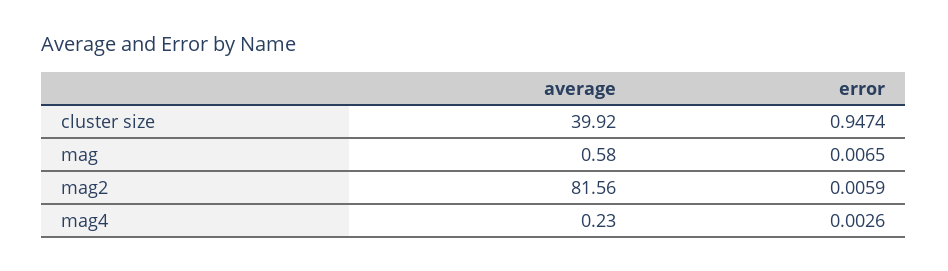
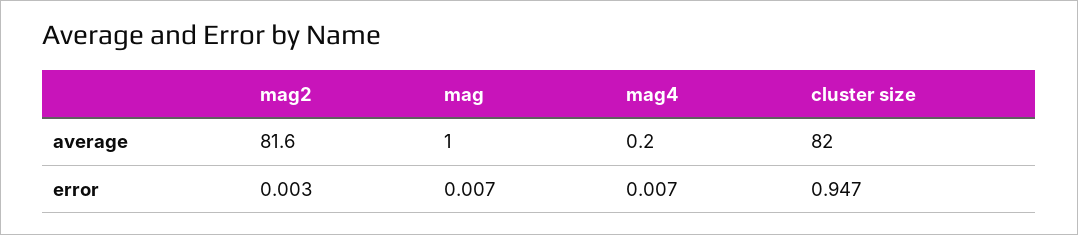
  {
    "average": {
-     "cluster size": 39.92,
+     "cluster size": 82,
-     "mag": 0.58,
+     "mag": 1,
      "mag2": 81.56,
      "mag4": 0.23
    },
    "error": {
      "cluster size": 0.9474,
      "mag": 0.0065,
-     "mag2": 0.0059,
+     "mag2": 0.003,
-     "mag4": 0.0026
+     "mag4": 0.007
    }
  }

